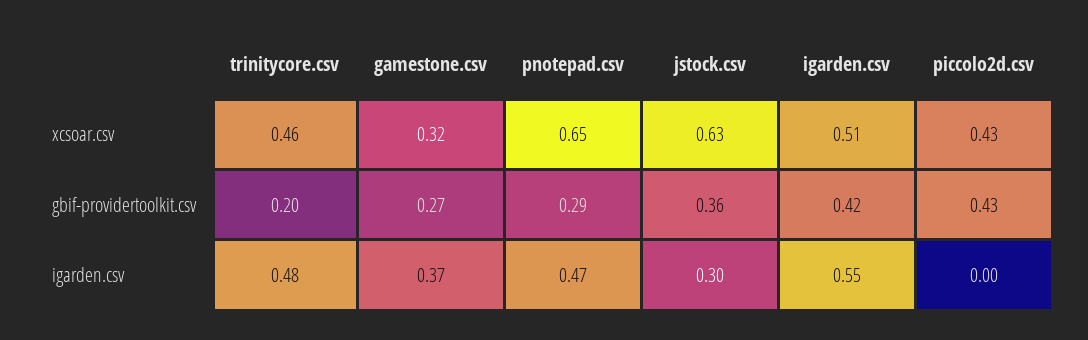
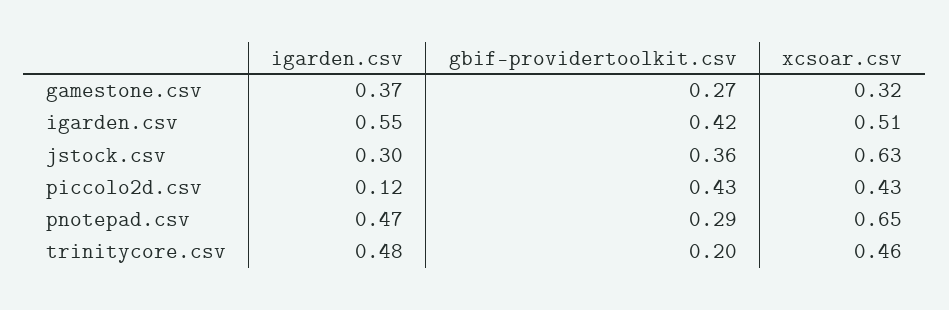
  {
    "trinitycore.csv": {
      "xcsoar.csv": 0.46,
      "gbif-providertoolkit.csv": 0.2,
      "igarden.csv": 0.48
    },
    "gamestone.csv": {
      "xcsoar.csv": 0.32,
      "gbif-providertoolkit.csv": 0.27,
      "igarden.csv": 0.37
    },
    "pnotepad.csv": {
      "xcsoar.csv": 0.65,
      "gbif-providertoolkit.csv": 0.29,
      "igarden.csv": 0.47
    },
    "jstock.csv": {
      "xcsoar.csv": 0.63,
      "gbif-providertoolkit.csv": 0.36,
      "igarden.csv": 0.3
    },
    "igarden.csv": {
      "xcsoar.csv": 0.51,
      "gbif-providertoolkit.csv": 0.42,
      "igarden.csv": 0.55
    },
    "piccolo2d.csv": {
      "xcsoar.csv": 0.43,
      "gbif-providertoolkit.csv": 0.43,
-     "igarden.csv": 0
+     "igarden.csv": 0.12
    }
  }

